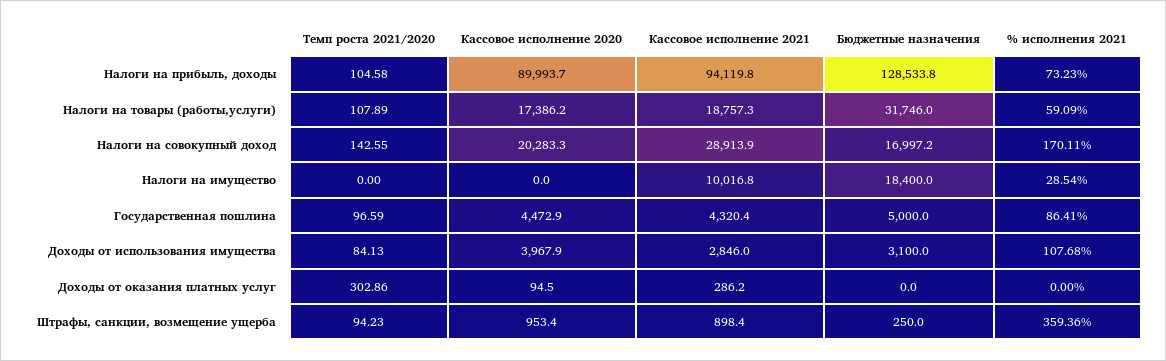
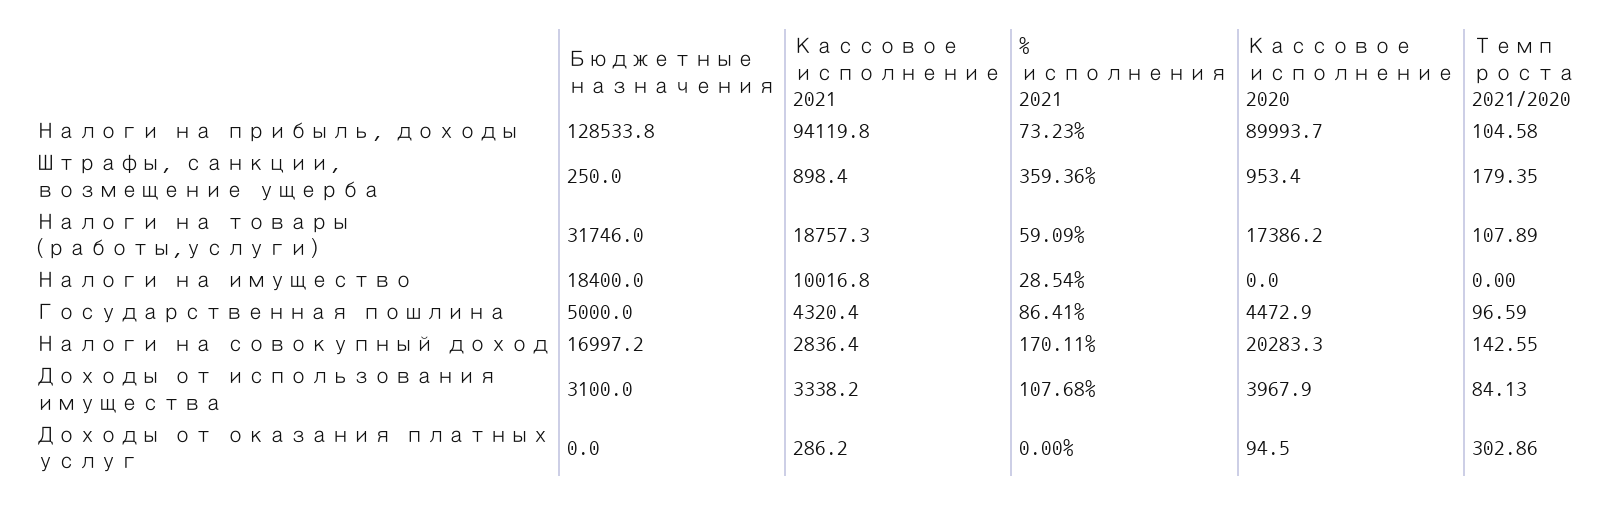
  {
    "Темп роста 2021/2020": {
      "Налоги на прибыль, доходы": 104.58,
      "Налоги на товары (работы,услуги)": 107.89,
      "Налоги на совокупный доход": 142.55,
      "Налоги на имущество": 0,
      "Государственная пошлина": 96.59,
      "Доходы от использования имущества": 84.13,
      "Доходы от оказания платных услуг": 302.86,
-     "Штрафы, санкции, возмещение ущерба": 94.23
+     "Штрафы, санкции, возмещение ущерба": 179.35
    },
    "Кассовое исполнение 2020": {
      "Налоги на прибыль, доходы": 89993.7,
      "Налоги на товары (работы,услуги)": 17386.2,
      "Налоги на совокупный доход": 20283.3,
      "Налоги на имущество": 0,
      "Государственная пошлина": 4472.9,
      "Доходы от использования имущества": 3967.9,
      "Доходы от оказания платных услуг": 94.5,
      "Штрафы, санкции, возмещение ущерба": 953.4
    },
    "Кассовое исполнение 2021": {
      "Налоги на прибыль, доходы": 94119.8,
      "Налоги на товары (работы,услуги)": 18757.3,
-     "Налоги на совокупный доход": 28913.9,
+     "Налоги на совокупный доход": 2836.4,
      "Налоги на имущество": 10016.8,
      "Государственная пошлина": 4320.4,
-     "Доходы от использования имущества": 2846,
+     "Доходы от использования имущества": 3338.2,
      "Доходы от оказания платных услуг": 286.2,
      "Штрафы, санкции, возмещение ущерба": 898.4
    },
    "Бюджетные назначения": {
      "Налоги на прибыль, доходы": 128533.8,
      "Налоги на товары (работы,услуги)": 31746,
      "Налоги на совокупный доход": 16997.2,
      "Налоги на имущество": 18400,
      "Государственная пошлина": 5000,
      "Доходы от использования имущества": 3100,
      "Доходы от оказания платных услуг": 0,
      "Штрафы, санкции, возмещение ущерба": 250
    },
    "% исполнения 2021": {
      "Налоги на прибыль, доходы": 73.23,
      "Налоги на товары (работы,услуги)": 59.09,
      "Налоги на совокупный доход": 170.11,
      "Налоги на имущество": 28.54,
      "Государственная пошлина": 86.41,
      "Доходы от использования имущества": 107.68,
      "Доходы от оказания платных услуг": 0,
      "Штрафы, санкции, возмещение ущерба": 359.36
    }
  }

